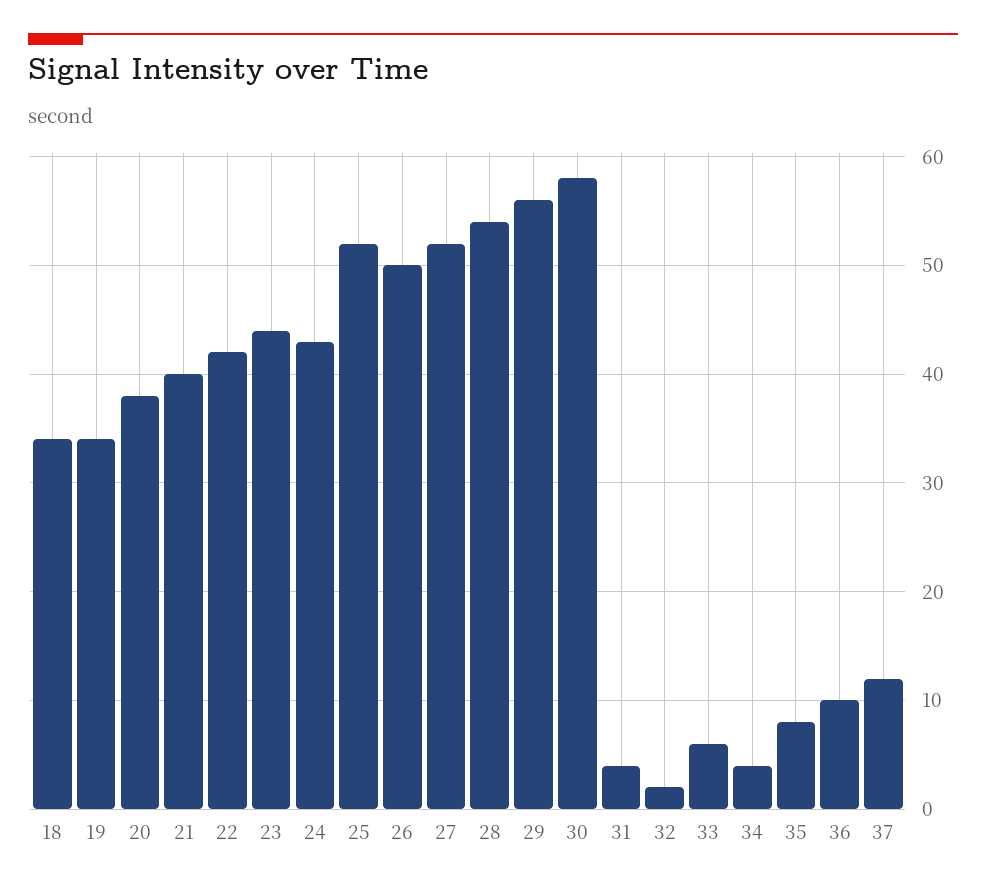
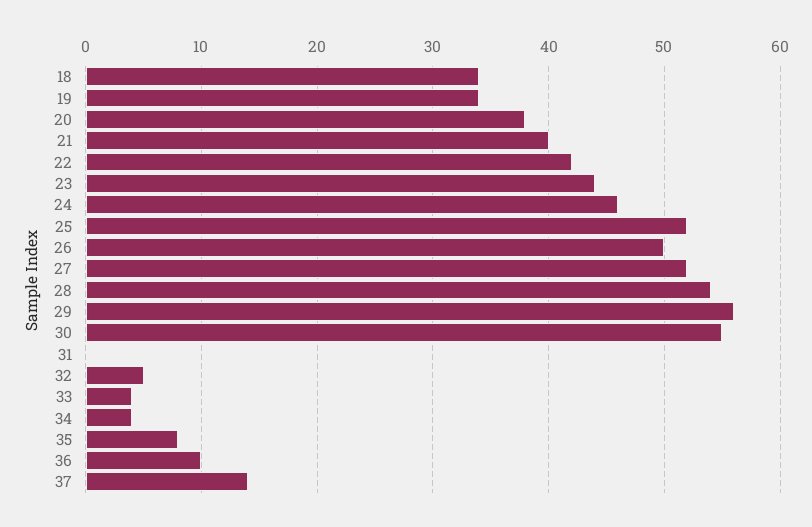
  {
    "18": 34,
    "19": 34,
    "20": 38,
    "21": 40,
    "22": 42,
    "23": 44,
-   "24": 43,
+   "24": 46,
    "25": 52,
    "26": 50,
    "27": 52,
    "28": 54,
    "29": 56,
-   "30": 58,
+   "30": 55,
-   "31": 4,
+   "31": 0,
-   "32": 2,
+   "32": 5,
-   "33": 6,
+   "33": 4,
    "34": 4,
    "35": 8,
    "36": 10,
-   "37": 12
+   "37": 14
  }

